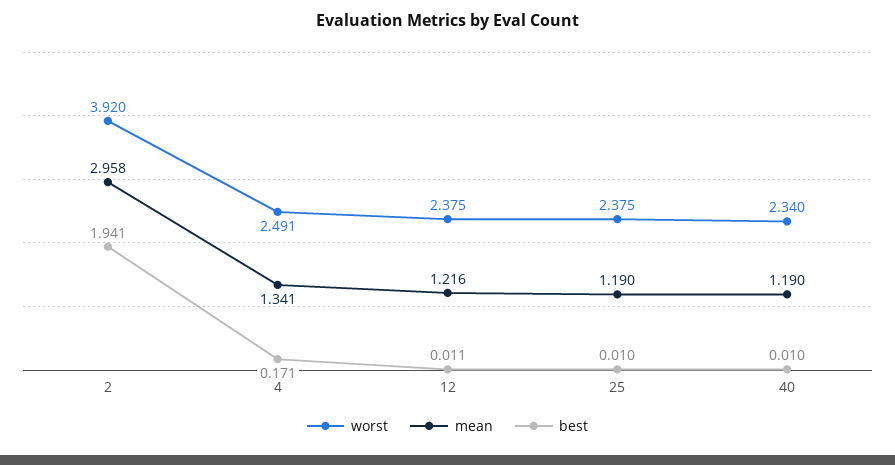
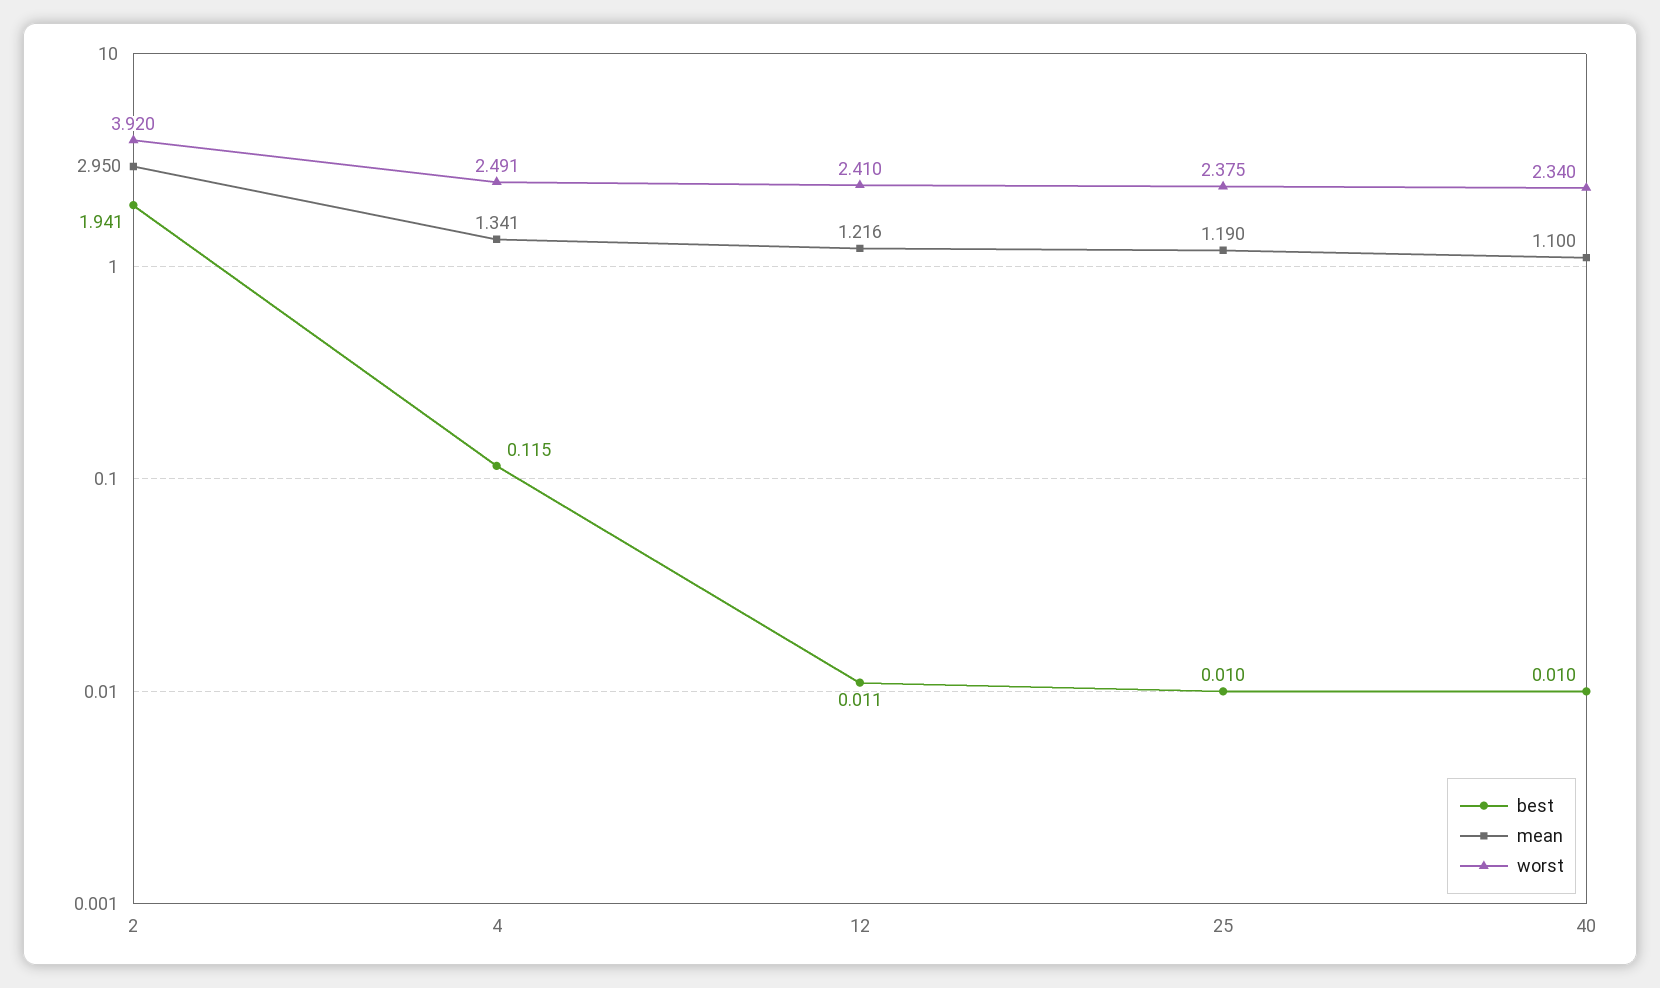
  {
    "worst": {
      "2": 3.92,
      "4": 2.491,
-     "12": 2.375,
+     "12": 2.41,
      "25": 2.375,
      "40": 2.34
    },
    "mean": {
-     "2": 2.958,
+     "2": 2.95,
      "4": 1.341,
      "12": 1.216,
      "25": 1.19,
-     "40": 1.19
+     "40": 1.1
    },
    "best": {
      "2": 1.941,
-     "4": 0.171,
+     "4": 0.115,
      "12": 0.011,
      "25": 0.01,
      "40": 0.01
    }
  }

